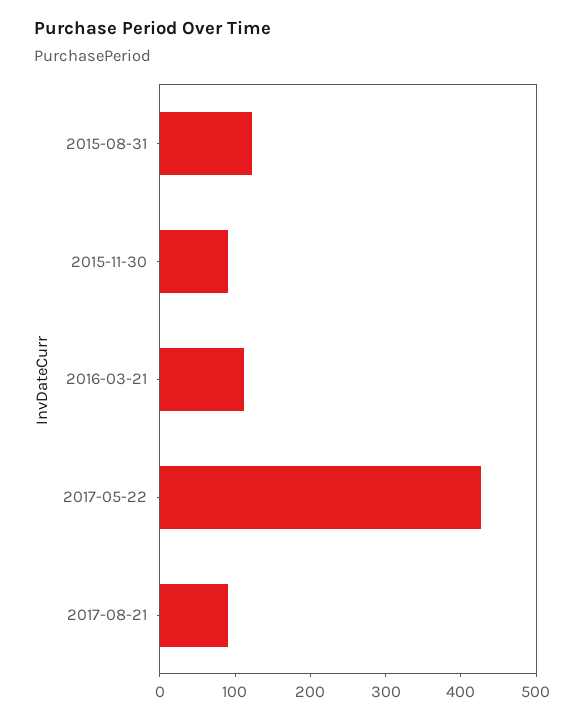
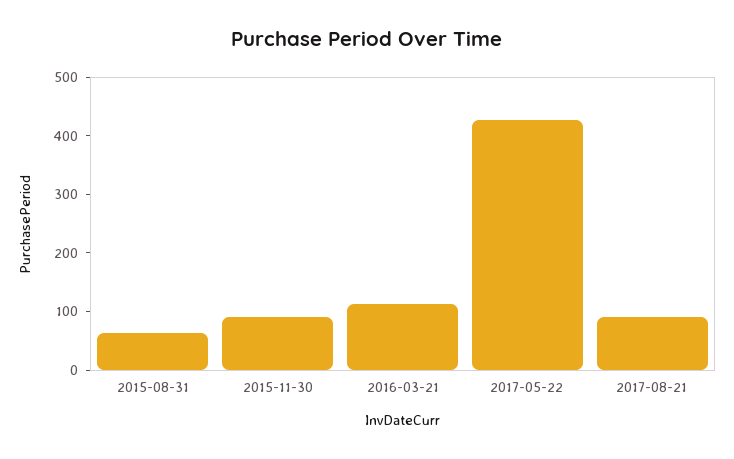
  {
-   "2015-08-31": 120,
+   "2015-08-31": 60,
    "2015-11-30": 100,
    "2016-03-21": 120,
    "2017-05-22": 420,
    "2017-08-21": 100
  }

